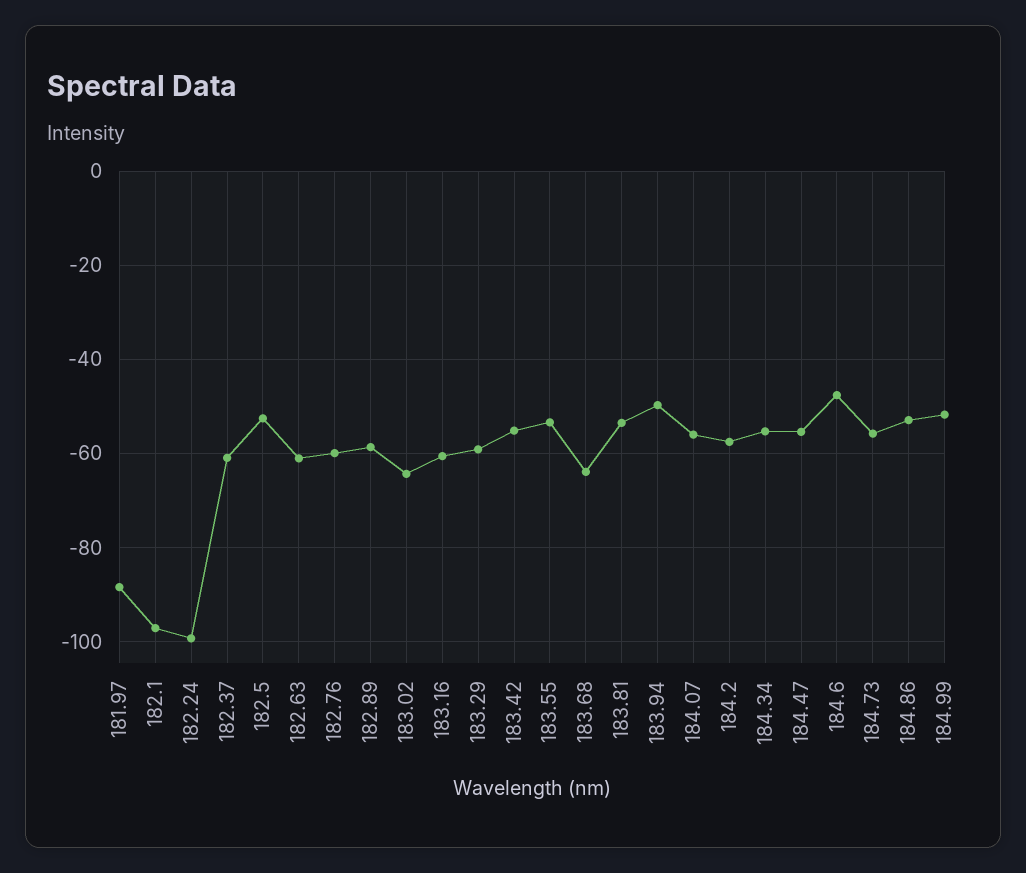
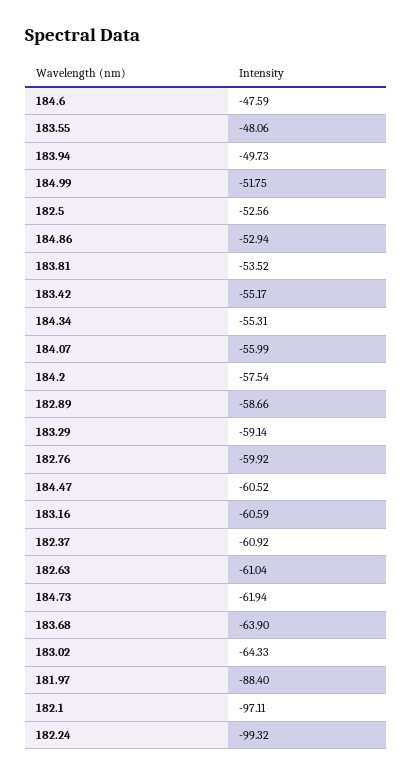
  {
    "181.97": -88.4,
    "182.1": -97.11,
    "182.24": -99.32,
    "182.37": -60.92,
    "182.5": -52.56,
    "182.63": -61.04,
    "182.76": -59.92,
    "182.89": -58.66,
    "183.02": -64.33,
    "183.16": -60.59,
    "183.29": -59.14,
    "183.42": -55.17,
-   "183.55": -54,
+   "183.55": -48.06,
    "183.68": -63.9,
    "183.81": -53.52,
    "183.94": -49.73,
    "184.07": -55.99,
    "184.2": -57.54,
    "184.34": -55.31,
-   "184.47": -56,
+   "184.47": -60.52,
    "184.6": -47.59,
-   "184.73": -56,
+   "184.73": -61.94,
    "184.86": -52.94,
    "184.99": -51.75
  }

